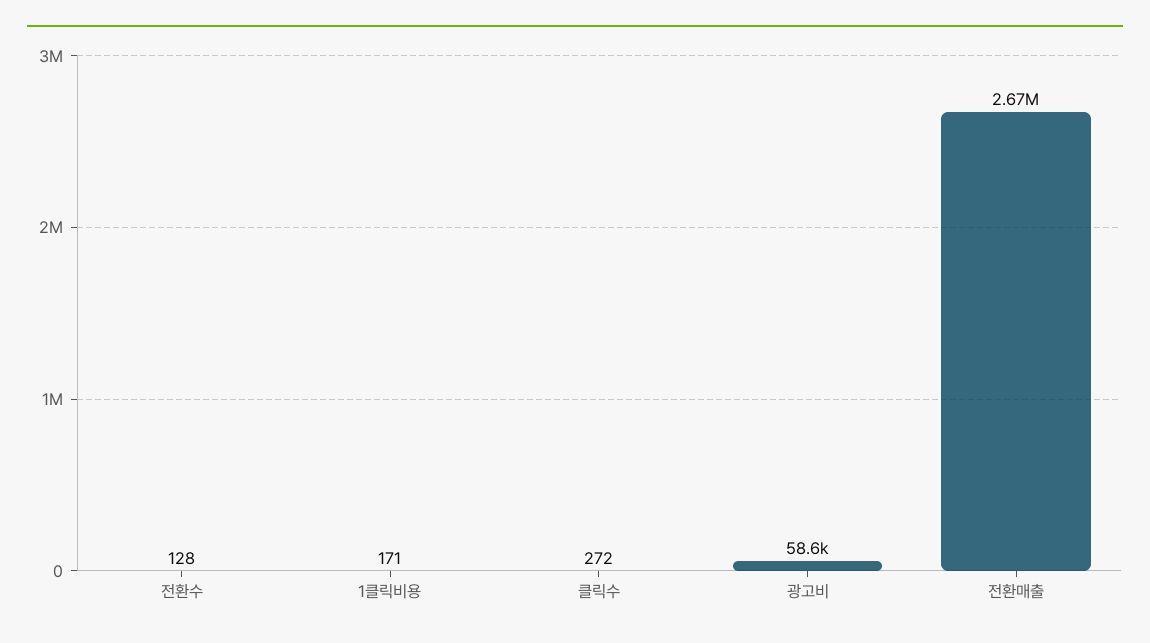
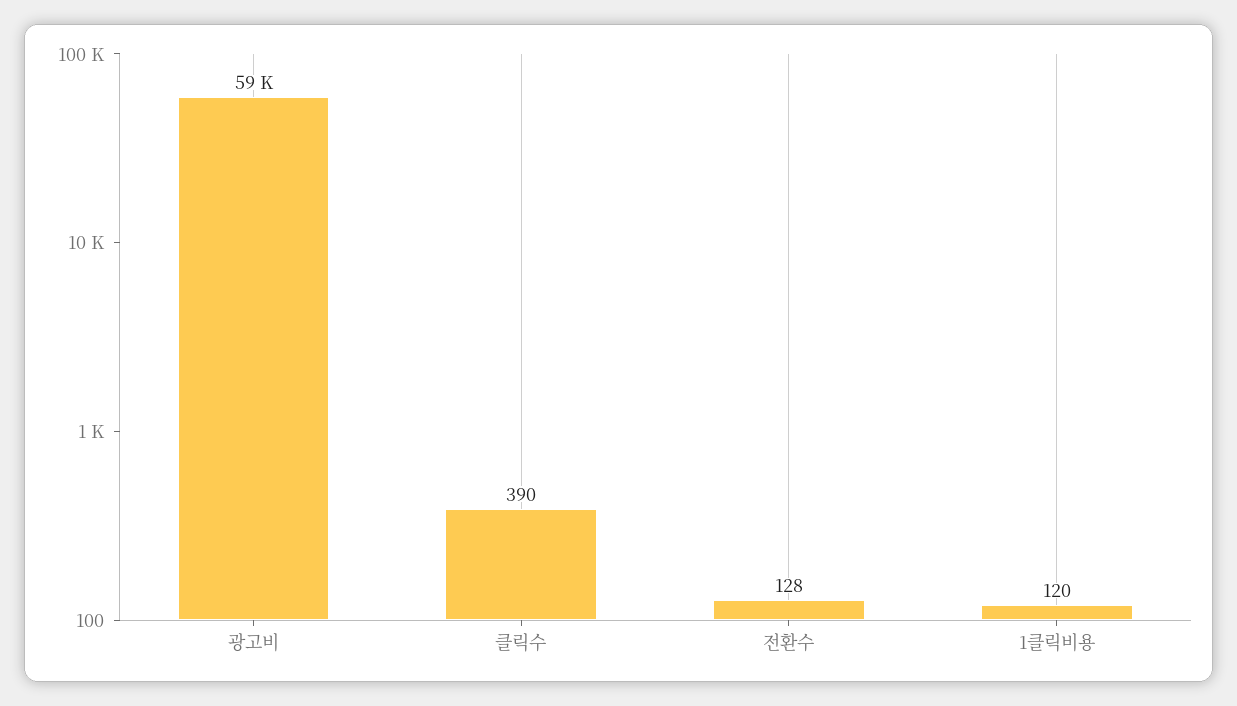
  {
    "전환수": 128,
-   "1클릭비용": 171,
+   "1클릭비용": 120,
-   "클릭수": 272,
+   "클릭수": 390,
-   "광고비": 58600,
+   "광고비": 58600
-   "전환매출": 2670000
  }

